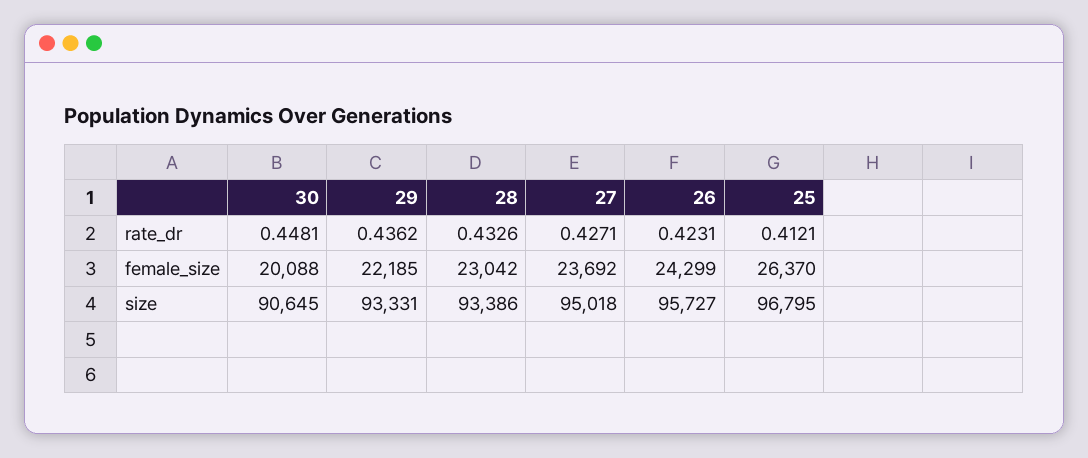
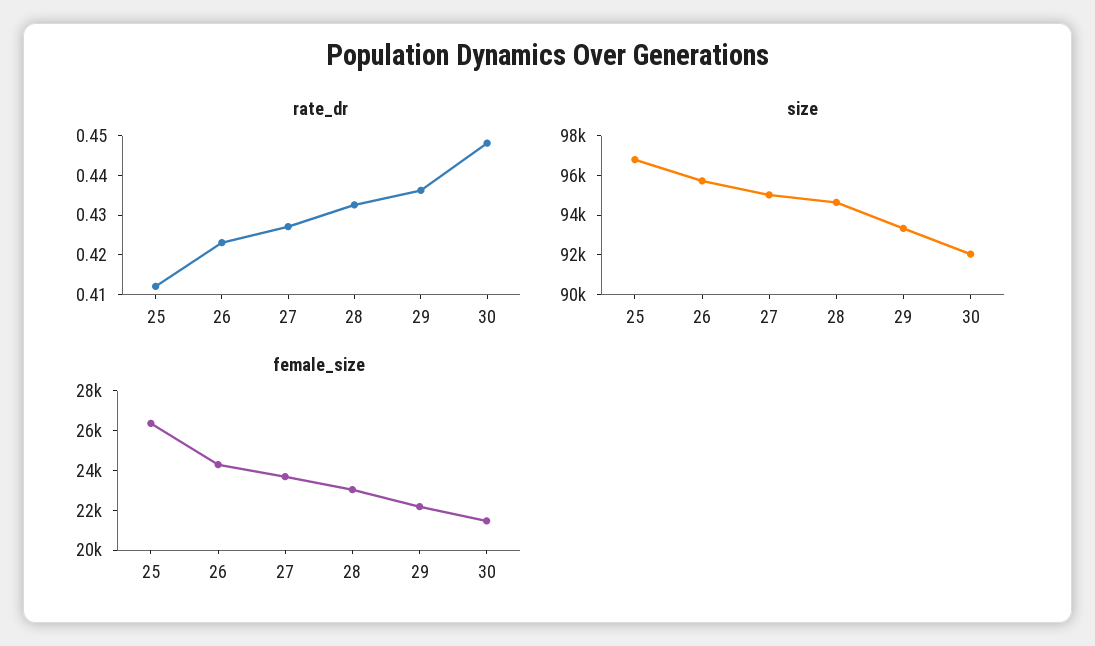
  {
    "rate_dr": {
      "30": 0.4481,
      "29": 0.4362,
      "28": 0.4326,
      "27": 0.4271,
      "26": 0.4231,
      "25": 0.4121
    },
    "female_size": {
-     "30": 20088,
+     "30": 21500,
      "29": 22185,
      "28": 23042,
      "27": 23692,
      "26": 24299,
      "25": 26370
    },
    "size": {
-     "30": 90645,
+     "30": 92000,
      "29": 93331,
-     "28": 93386,
+     "28": 94500,
      "27": 95018,
      "26": 95727,
      "25": 96795
    }
  }

